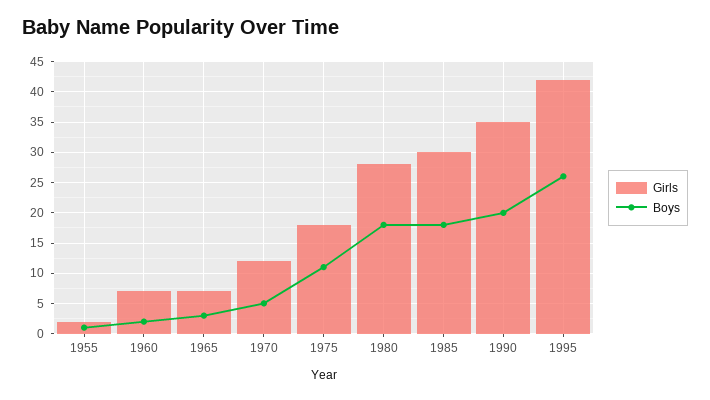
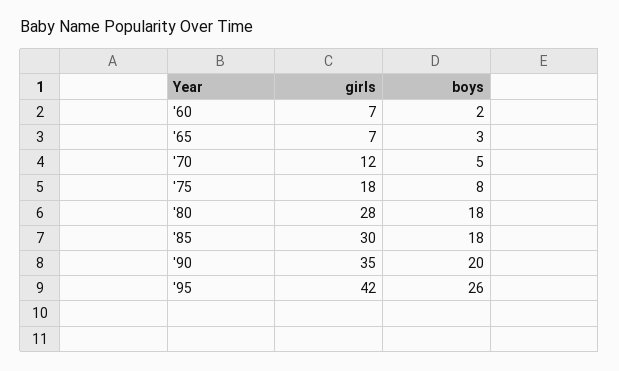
  {
    "Girls": {
-     "1955": 2,
      "1960": 7,
      "1965": 7,
      "1970": 12,
      "1975": 18,
      "1980": 28,
      "1985": 30,
      "1990": 35,
      "1995": 42
    },
    "Boys": {
-     "1955": 1,
      "1960": 2,
      "1965": 3,
      "1970": 5,
-     "1975": 11,
+     "1975": 8,
      "1980": 18,
      "1985": 18,
      "1990": 20,
      "1995": 26
    }
  }

